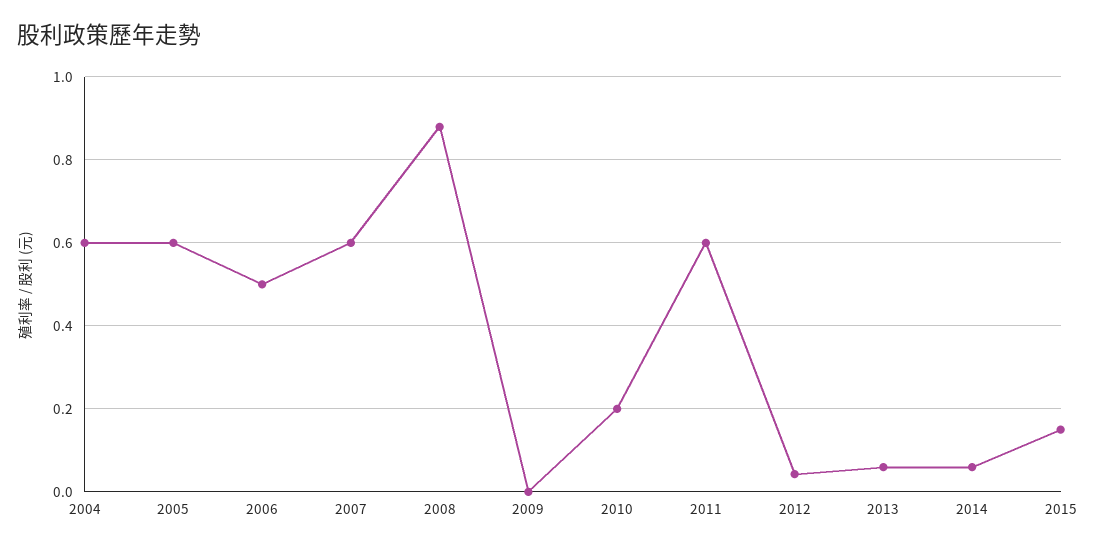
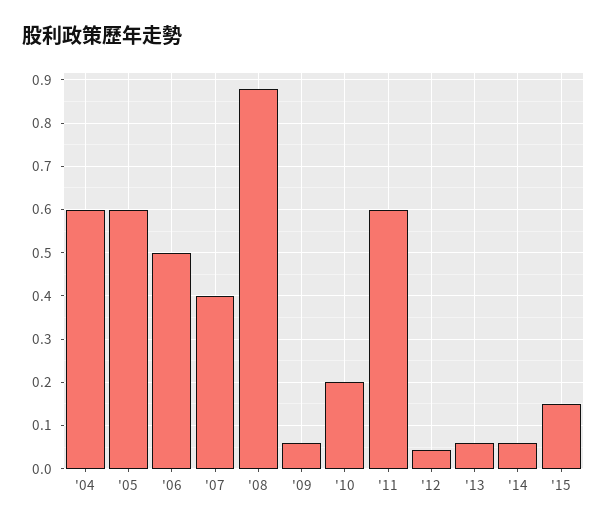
  {
    "2004": 0.6,
    "2005": 0.6,
    "2006": 0.5,
-   "2007": 0.6,
+   "2007": 0.4,
    "2008": 0.88,
-   "2009": 0,
+   "2009": 0.06,
    "2010": 0.2,
    "2011": 0.6,
    "2012": 0.04,
    "2013": 0.06,
    "2014": 0.06,
    "2015": 0.16
  }

